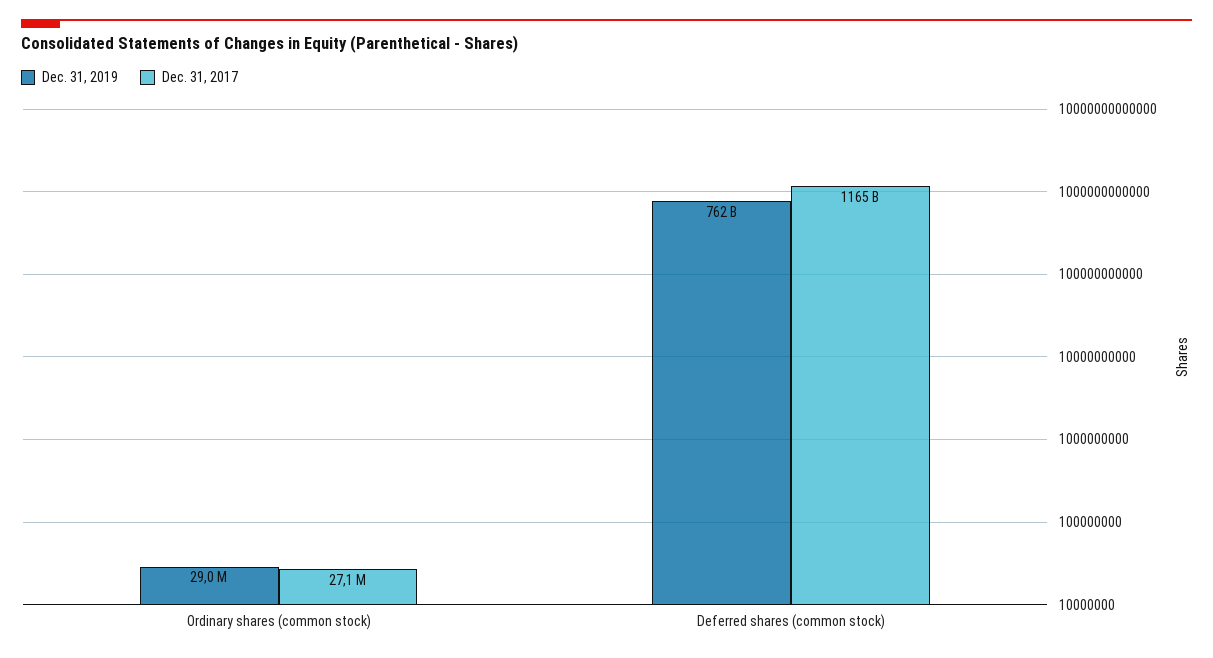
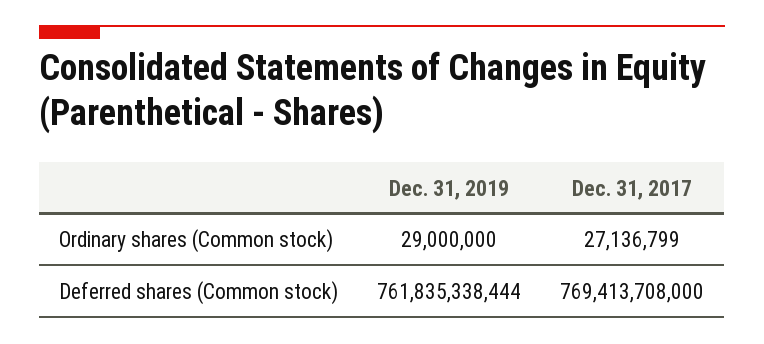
  {
    "Dec. 31, 2019": {
      "Ordinary shares (common stock)": 29000000,
      "Deferred shares (common stock)": 761835338444
    },
    "Dec. 31, 2017": {
      "Ordinary shares (common stock)": 27136799,
-     "Deferred shares (common stock)": 1165000000000
+     "Deferred shares (common stock)": 769413708000
    }
  }

